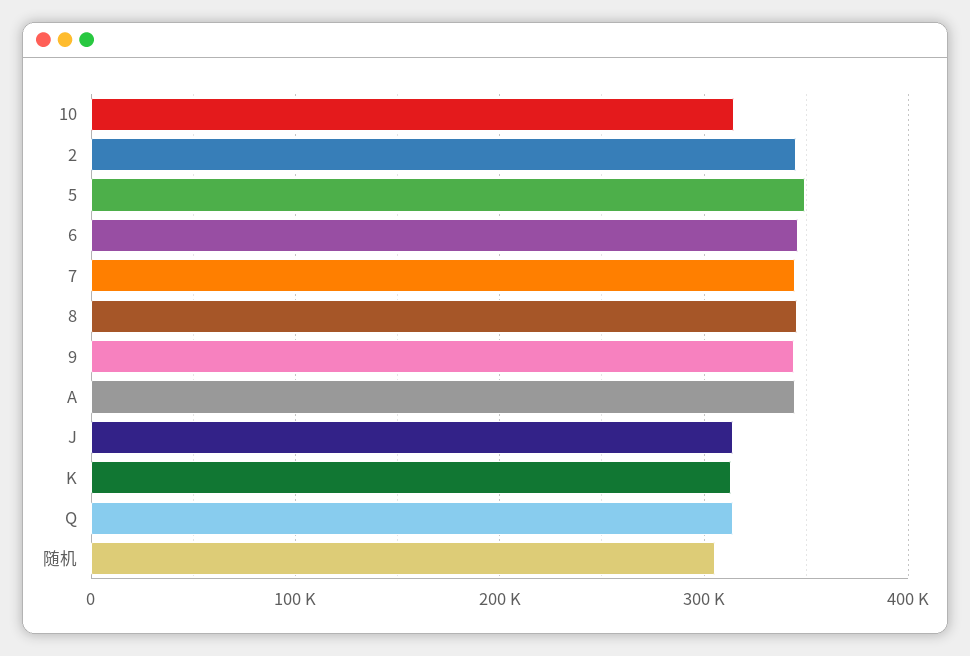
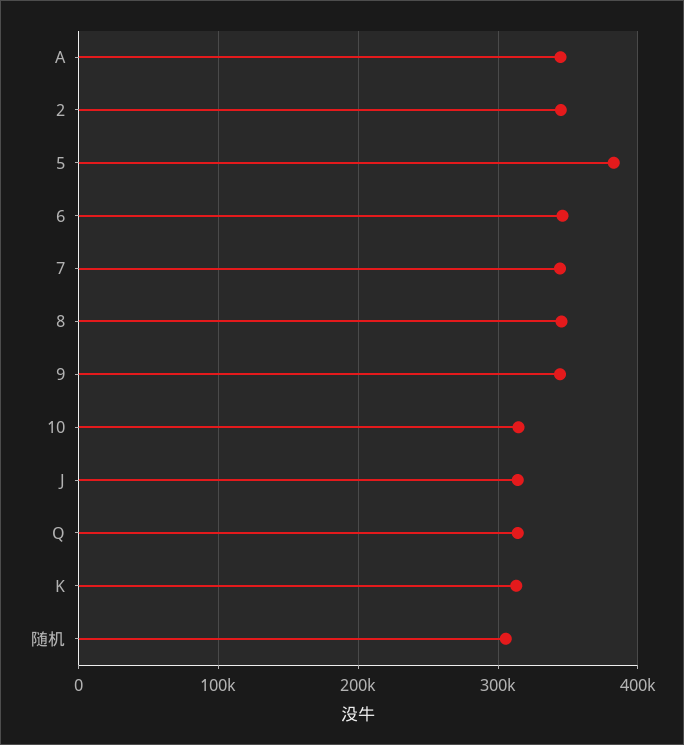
  {
    "10": 310000,
    "2": 340000,
-   "5": 350000,
+   "5": 380000,
    "6": 350000,
    "7": 340000,
    "8": 350000,
    "9": 340000,
    "A": 340000,
    "J": 310000,
    "K": 310000,
    "Q": 310000,
    "随机": 310000
  }

